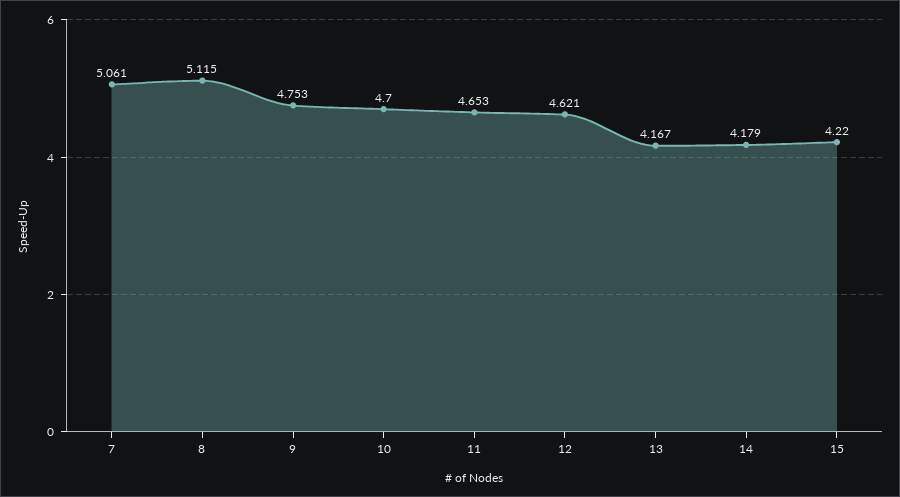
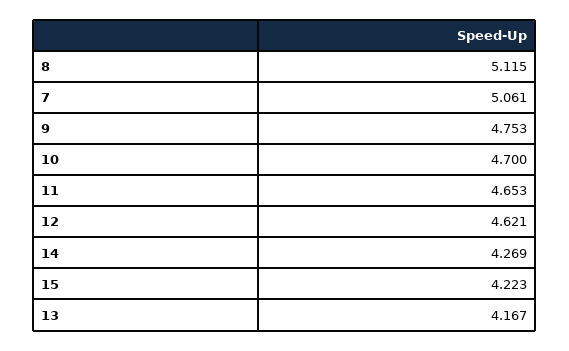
  {
    "7": 5.061,
    "8": 5.115,
    "9": 4.753,
    "10": 4.7,
    "11": 4.653,
    "12": 4.621,
    "13": 4.167,
-   "14": 4.179,
+   "14": 4.269,
-   "15": 4.22
+   "15": 4.223
  }

